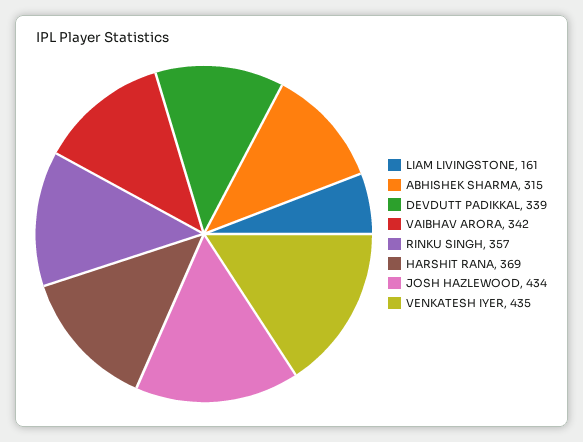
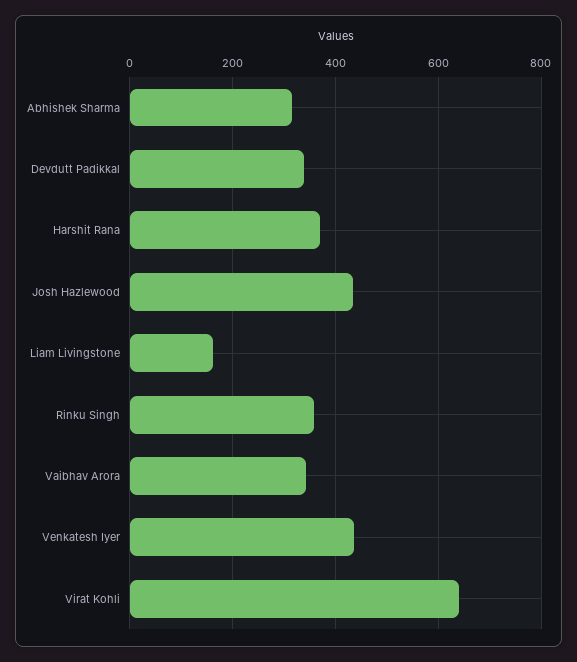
  {
    "LIAM LIVINGSTONE": 161,
    "ABHISHEK SHARMA": 315,
    "DEVDUTT PADIKKAL": 339,
    "VAIBHAV ARORA": 342,
    "RINKU SINGH": 357,
    "HARSHIT RANA": 369,
    "JOSH HAZLEWOOD": 434,
-   "VENKATESH IYER": 435
+   "VENKATESH IYER": 435,
+   "Virat Kohli": 640
  }

